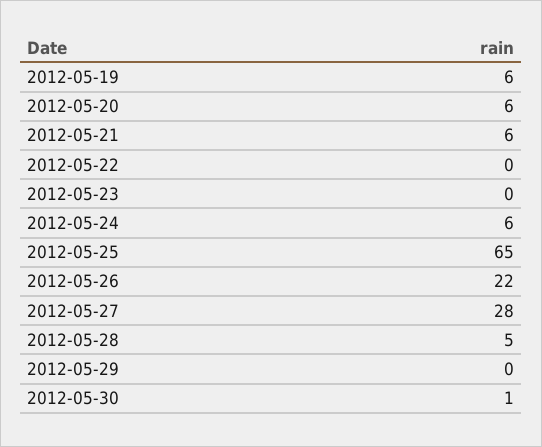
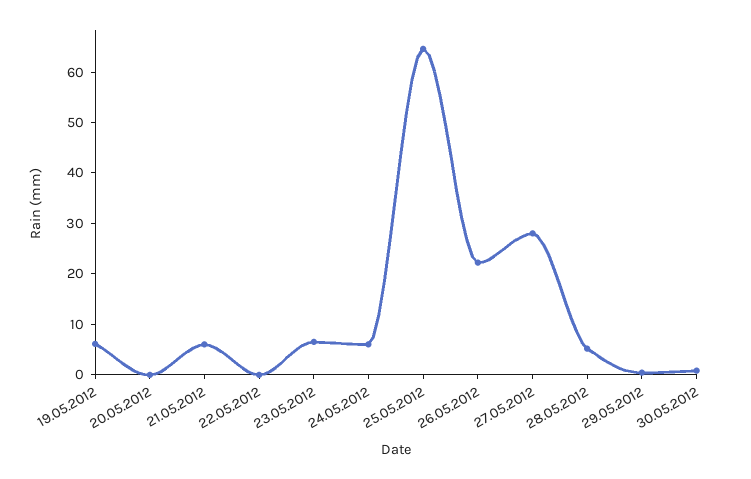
  {
    "2012-05-19": 6,
-   "2012-05-20": 6,
+   "2012-05-20": 0,
    "2012-05-21": 6,
    "2012-05-22": 0,
-   "2012-05-23": 0,
+   "2012-05-23": 6,
    "2012-05-24": 6,
    "2012-05-25": 65,
    "2012-05-26": 22,
    "2012-05-27": 28,
    "2012-05-28": 5,
    "2012-05-29": 0,
    "2012-05-30": 1
  }

